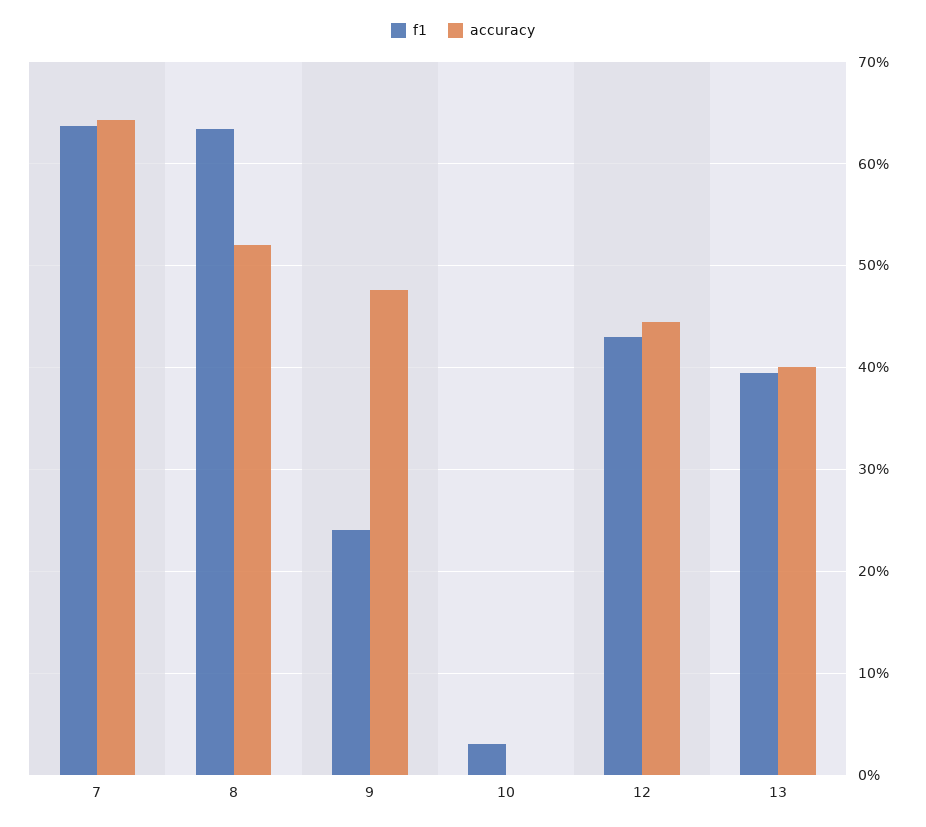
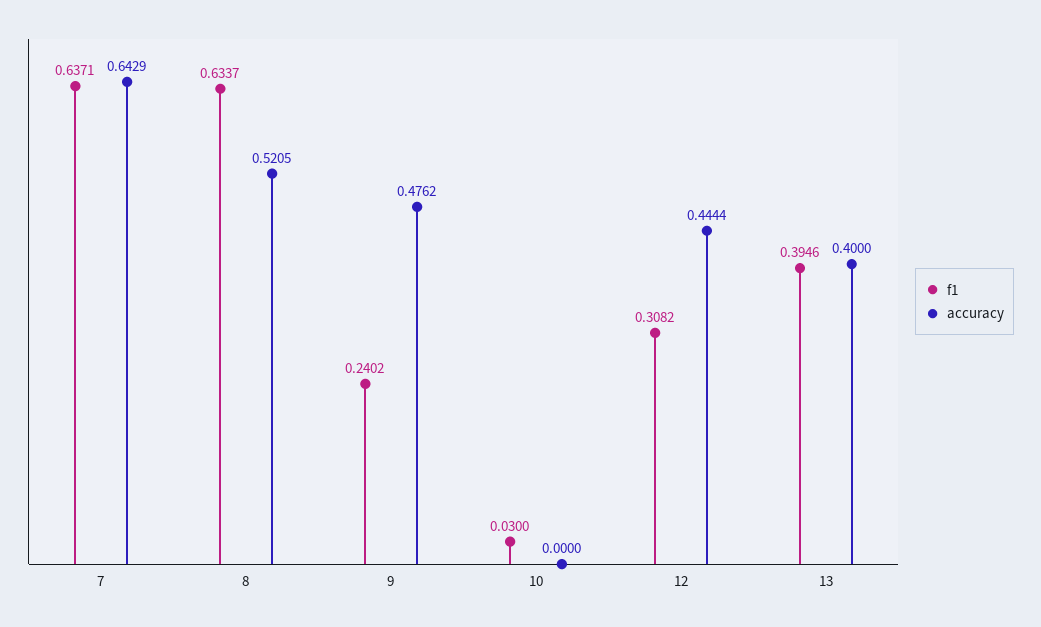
  {
    "f1": {
      "7": 0.6371,
      "8": 0.6337,
      "9": 0.2402,
      "10": 0.03,
-     "12": 0.43,
+     "12": 0.3082,
      "13": 0.3946
    },
    "accuracy": {
      "7": 0.6429,
      "8": 0.5205,
      "9": 0.4762,
      "10": 0,
      "12": 0.4444,
      "13": 0.4
    }
  }

